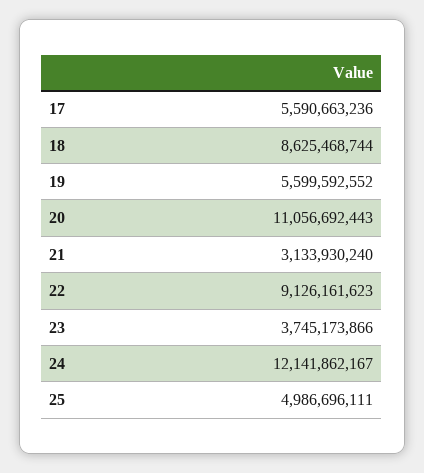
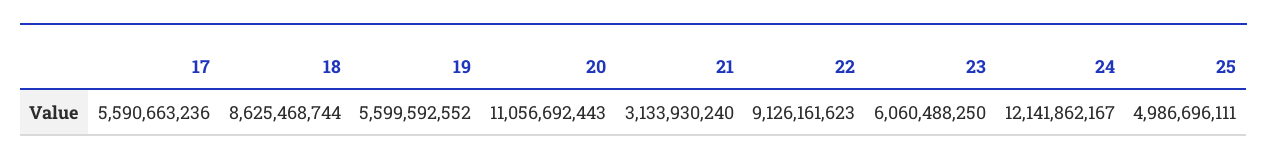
  {
    "17": 5590663236,
    "18": 8625468744,
    "19": 5599592552,
    "20": 11056692443,
    "21": 3133930240,
    "22": 9126161623,
-   "23": 3745173866,
+   "23": 6060488250,
    "24": 12141862167,
    "25": 4986696111
  }

